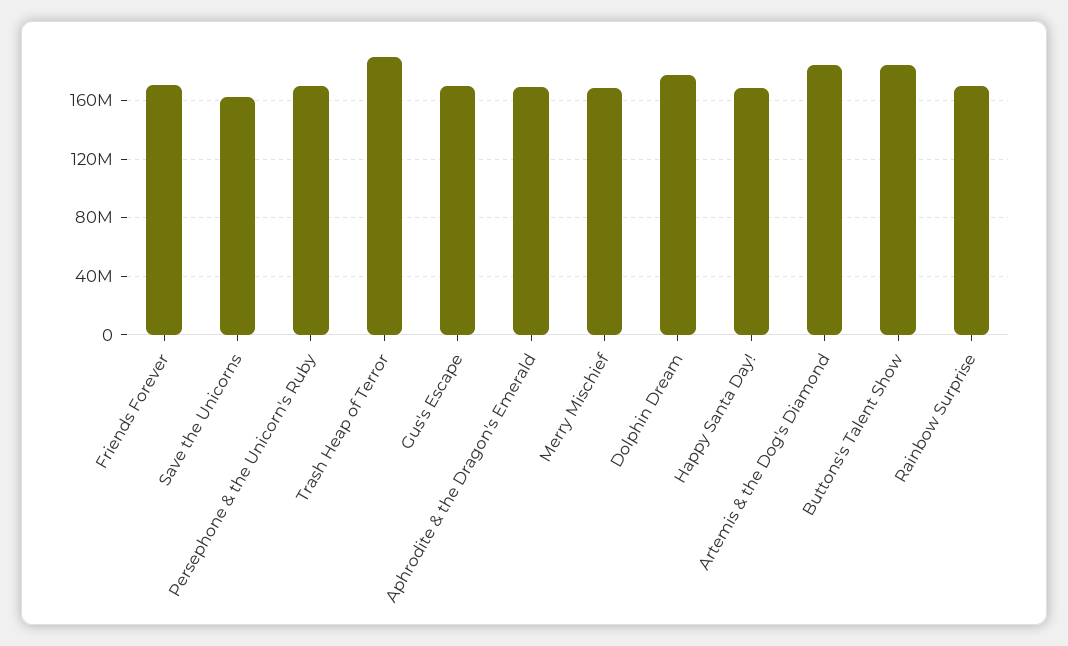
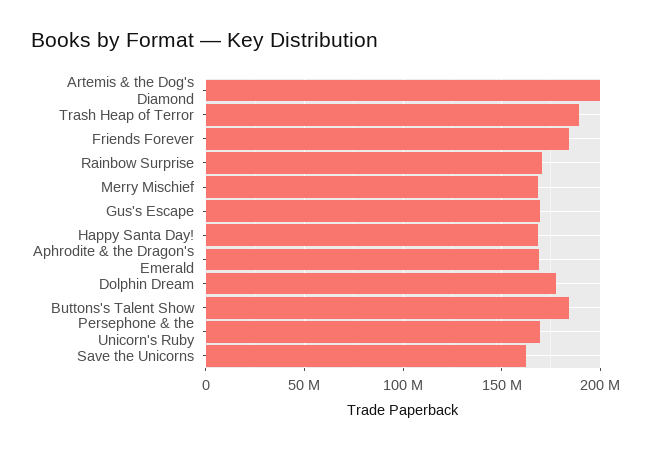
  {
-   "Friends Forever": 170000000,
+   "Friends Forever": 185000000,
    "Save the Unicorns": 160000000,
    "Persephone & the Unicorn's Ruby": 170000000,
    "Trash Heap of Terror": 190000000,
    "Gus's Escape": 170000000,
    "Aphrodite & the Dragon's Emerald": 170000000,
    "Merry Mischief": 170000000,
    "Dolphin Dream": 175000000,
    "Happy Santa Day!": 170000000,
-   "Artemis & the Dog's Diamond": 185000000,
+   "Artemis & the Dog's Diamond": 200000000,
    "Buttons's Talent Show": 185000000,
    "Rainbow Surprise": 170000000
  }

